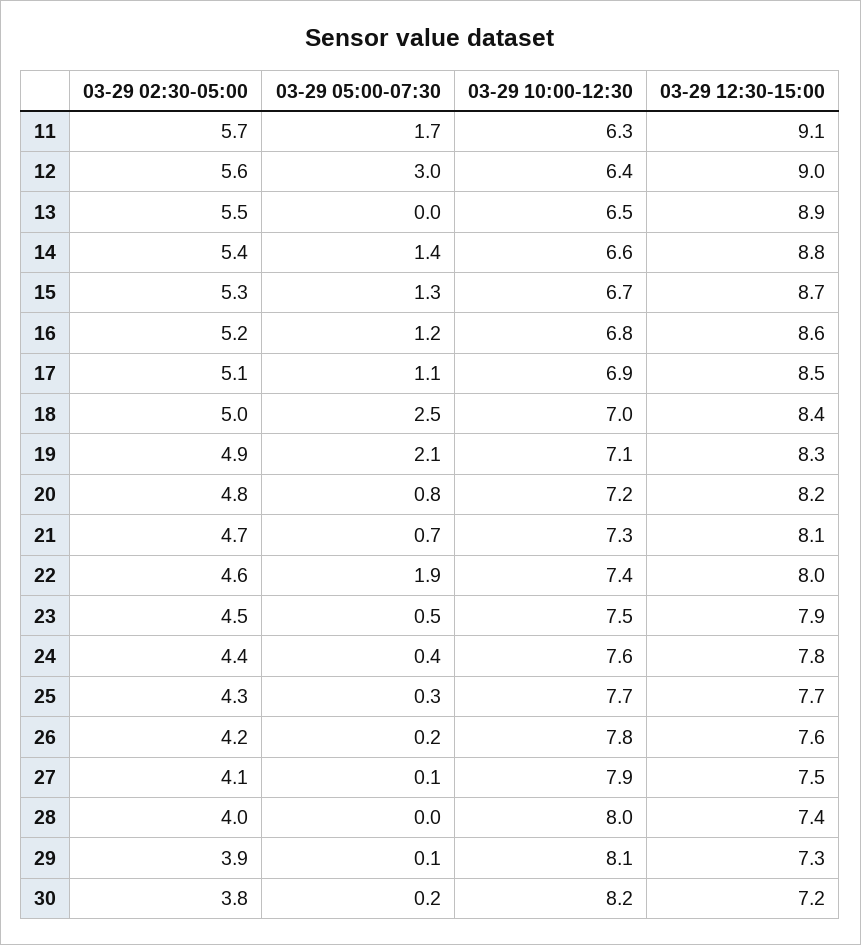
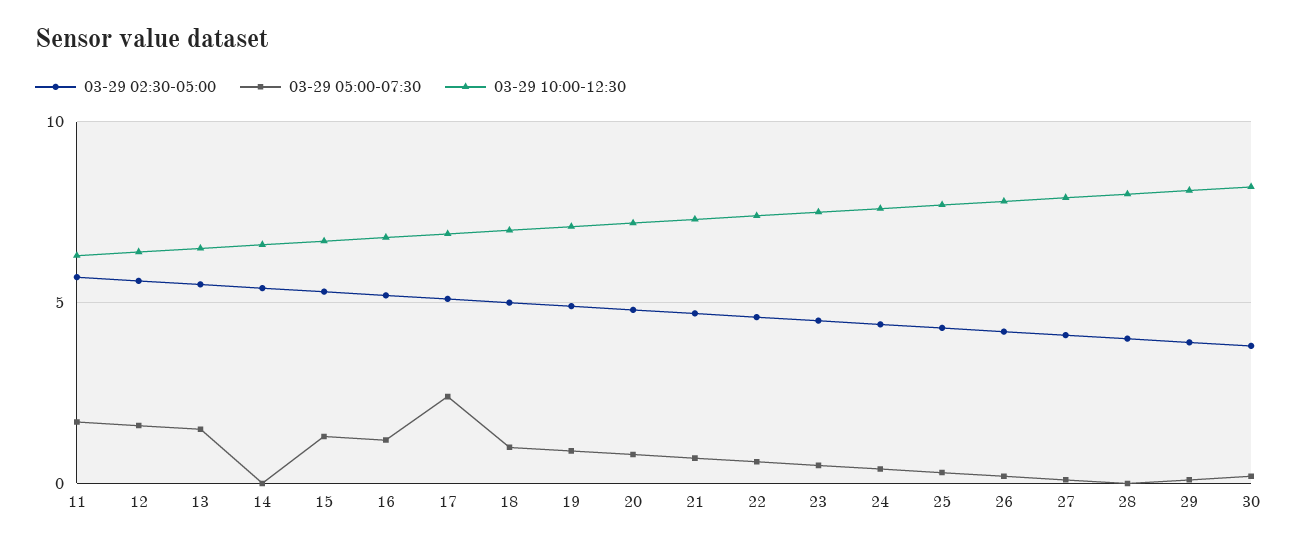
  {
    "03-29 02:30-05:00": {
      "11": 5.7,
      "12": 5.6,
      "13": 5.5,
      "14": 5.4,
      "15": 5.3,
      "16": 5.2,
      "17": 5.1,
      "18": 5,
      "19": 4.9,
      "20": 4.8,
      "21": 4.7,
      "22": 4.6,
      "23": 4.5,
      "24": 4.4,
      "25": 4.3,
      "26": 4.2,
      "27": 4.1,
      "28": 4,
      "29": 3.9,
      "30": 3.8
    },
    "03-29 05:00-07:30": {
      "11": 1.7,
-     "12": 3,
+     "12": 1.5,
-     "13": 0,
+     "13": 1.5,
-     "14": 1.4,
+     "14": 0,
      "15": 1.3,
      "16": 1.2,
-     "17": 1.1,
+     "17": 2.5,
-     "18": 2.5,
+     "18": 1,
-     "19": 2.1,
+     "19": 1,
      "20": 0.8,
      "21": 0.7,
-     "22": 1.9,
+     "22": 0.5,
      "23": 0.5,
      "24": 0.4,
      "25": 0.3,
      "26": 0.2,
      "27": 0.1,
      "28": 0,
      "29": 0.1,
      "30": 0.2
    },
    "03-29 10:00-12:30": {
      "11": 6.3,
      "12": 6.4,
      "13": 6.5,
      "14": 6.6,
      "15": 6.7,
      "16": 6.8,
      "17": 6.9,
      "18": 7,
      "19": 7.1,
      "20": 7.2,
      "21": 7.3,
      "22": 7.4,
      "23": 7.5,
      "24": 7.6,
      "25": 7.7,
      "26": 7.8,
      "27": 7.9,
      "28": 8,
      "29": 8.1,
      "30": 8.2
-   },
+   }
-   "03-29 12:30-15:00": {
-     "11": 9.1,
-     "12": 9,
-     "13": 8.9,
-     "14": 8.8,
-     "15": 8.7,
-     "16": 8.6,
-     "17": 8.5,
-     "18": 8.4,
-     "19": 8.3,
-     "20": 8.2,
-     "21": 8.1,
-     "22": 8,
-     "23": 7.9,
-     "24": 7.8,
-     "25": 7.7,
-     "26": 7.6,
-     "27": 7.5,
-     "28": 7.4,
-     "29": 7.3,
-     "30": 7.2
-   }
  }

